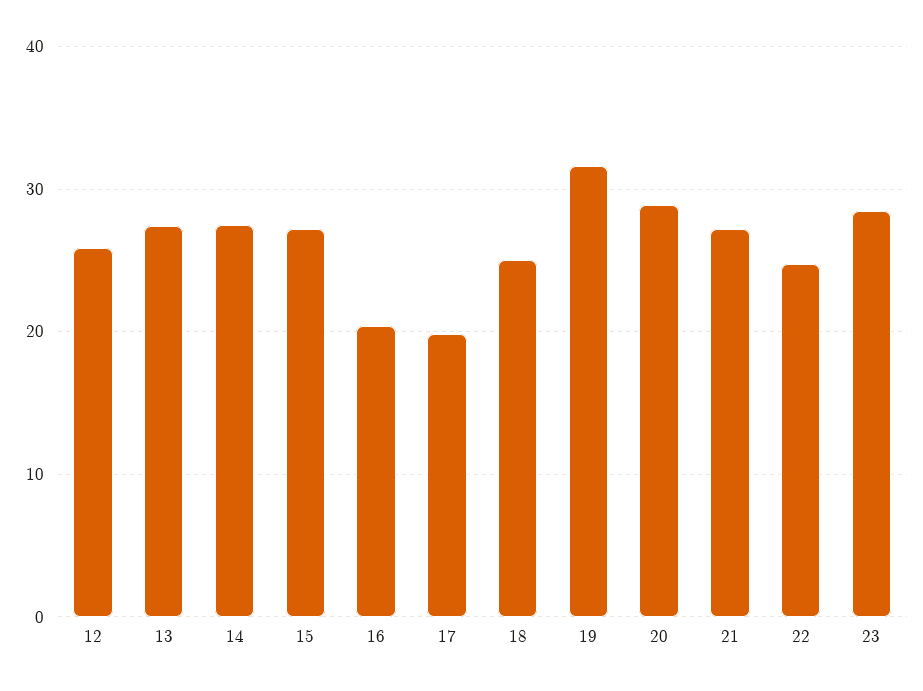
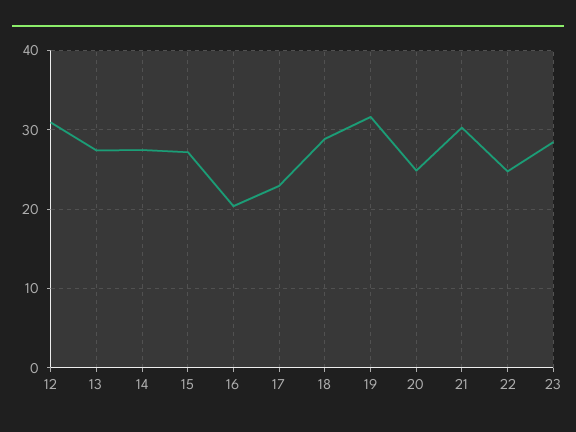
  {
-   "12": 26,
+   "12": 31,
    "13": 27,
    "14": 27,
    "15": 27,
    "16": 20,
-   "17": 20,
+   "17": 23,
-   "18": 25,
+   "18": 29,
    "19": 32,
-   "20": 29,
+   "20": 25,
-   "21": 27,
+   "21": 30,
    "22": 25,
    "23": 28
  }

